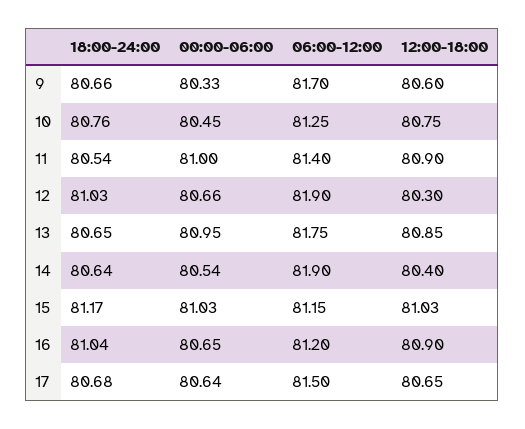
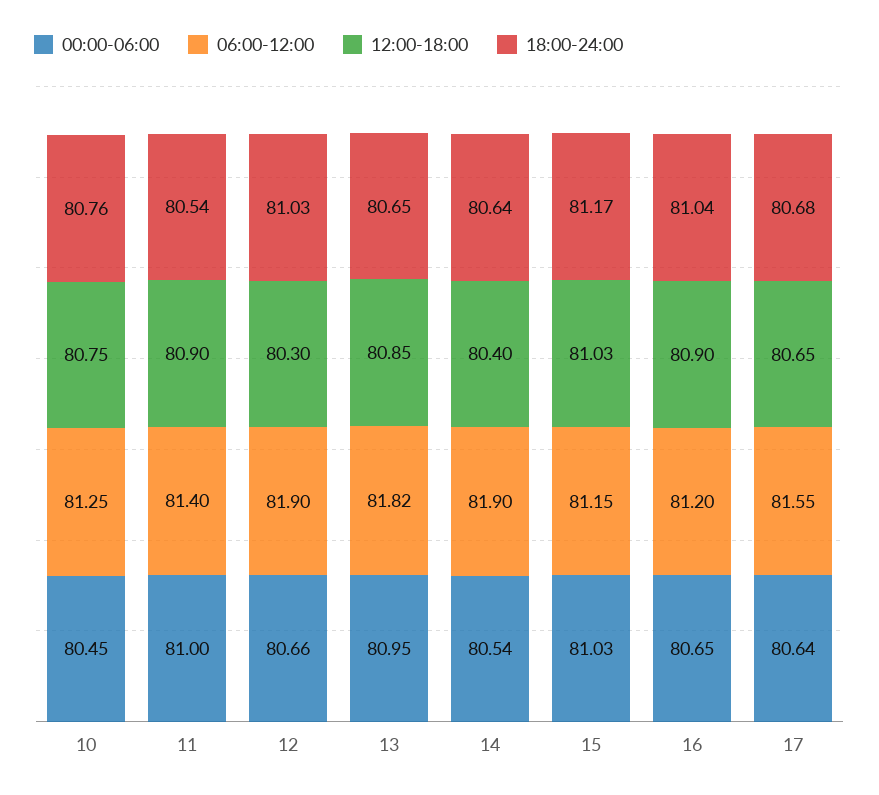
  {
    "18:00-24:00": {
-     "9": 80.66,
      "10": 80.76,
      "11": 80.54,
      "12": 81.03,
      "13": 80.65,
      "14": 80.64,
      "15": 81.17,
      "16": 81.04,
      "17": 80.68
    },
    "00:00-06:00": {
-     "9": 80.33,
      "10": 80.45,
      "11": 81,
      "12": 80.66,
      "13": 80.95,
      "14": 80.54,
      "15": 81.03,
      "16": 80.65,
      "17": 80.64
    },
    "06:00-12:00": {
-     "9": 81.7,
      "10": 81.25,
      "11": 81.4,
      "12": 81.9,
-     "13": 81.75,
+     "13": 81.82,
      "14": 81.9,
      "15": 81.15,
      "16": 81.2,
-     "17": 81.5
+     "17": 81.55
    },
    "12:00-18:00": {
-     "9": 80.6,
      "10": 80.75,
      "11": 80.9,
      "12": 80.3,
      "13": 80.85,
      "14": 80.4,
      "15": 81.03,
      "16": 80.9,
      "17": 80.65
    }
  }

